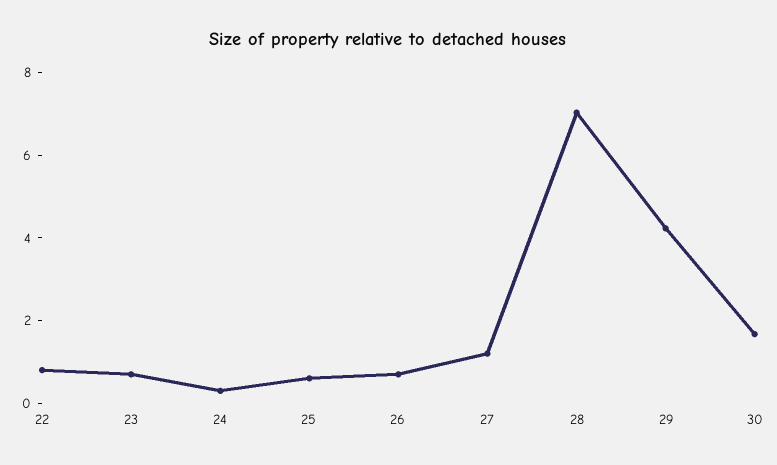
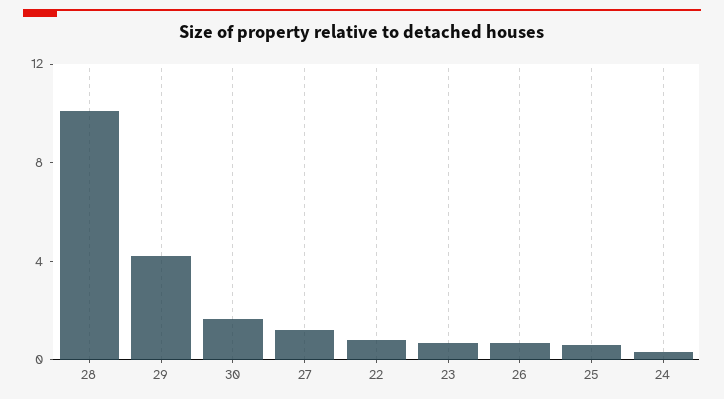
  {
    "22": 1,
    "23": 0.5,
    "24": 0.5,
    "25": 0.5,
    "26": 0.5,
    "27": 1,
-   "28": 7,
+   "28": 10,
    "29": 4,
    "30": 1.5
  }

